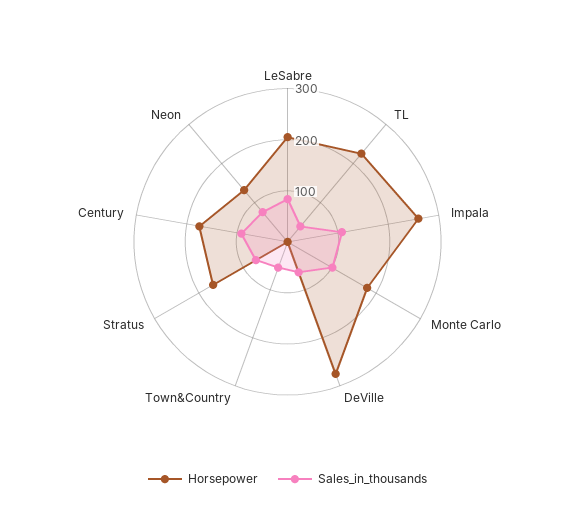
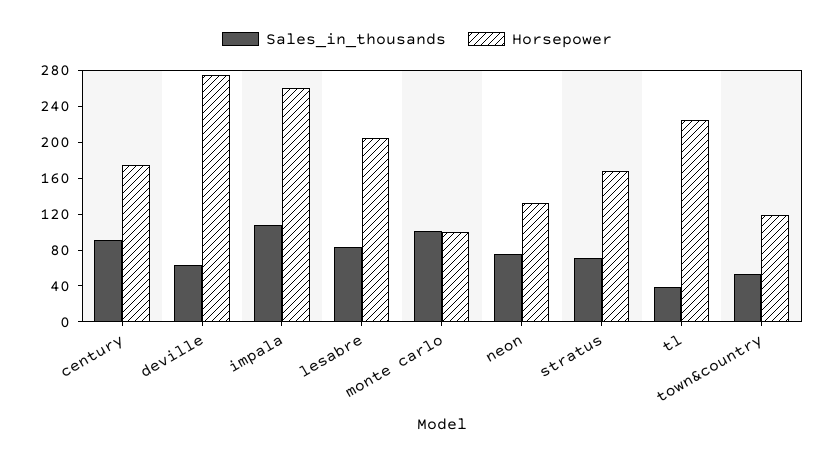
  {
    "Horsepower": {
      "LeSabre": 210,
      "TL": 230,
      "Impala": 260,
-     "Monte Carlo": 180,
+     "Monte Carlo": 100,
      "DeVille": 280,
-     "Town&Country": 0,
+     "Town&Country": 120,
      "Stratus": 170,
      "Century": 180,
      "Neon": 130
    },
    "Sales_in_thousands": {
      "LeSabre": 80,
      "TL": 40,
      "Impala": 110,
      "Monte Carlo": 100,
      "DeVille": 60,
      "Town&Country": 50,
      "Stratus": 70,
      "Century": 90,
      "Neon": 80
    }
  }

